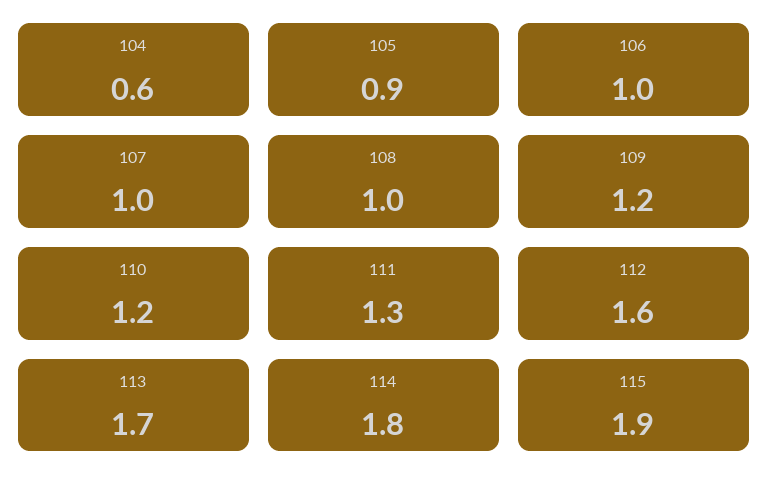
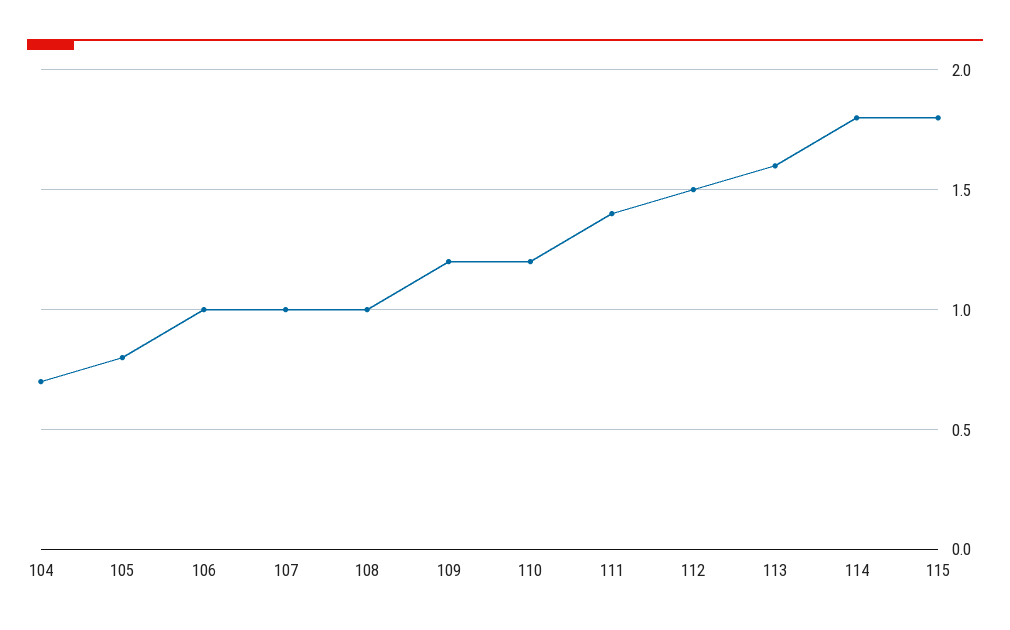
  {
-   "104": 0.6,
+   "104": 0.7,
-   "105": 0.9,
+   "105": 0.8,
    "106": 1,
    "107": 1,
    "108": 1,
    "109": 1.2,
    "110": 1.2,
-   "111": 1.3,
+   "111": 1.4,
-   "112": 1.6,
+   "112": 1.5,
-   "113": 1.7,
+   "113": 1.6,
    "114": 1.8,
-   "115": 1.9
+   "115": 1.8
  }

